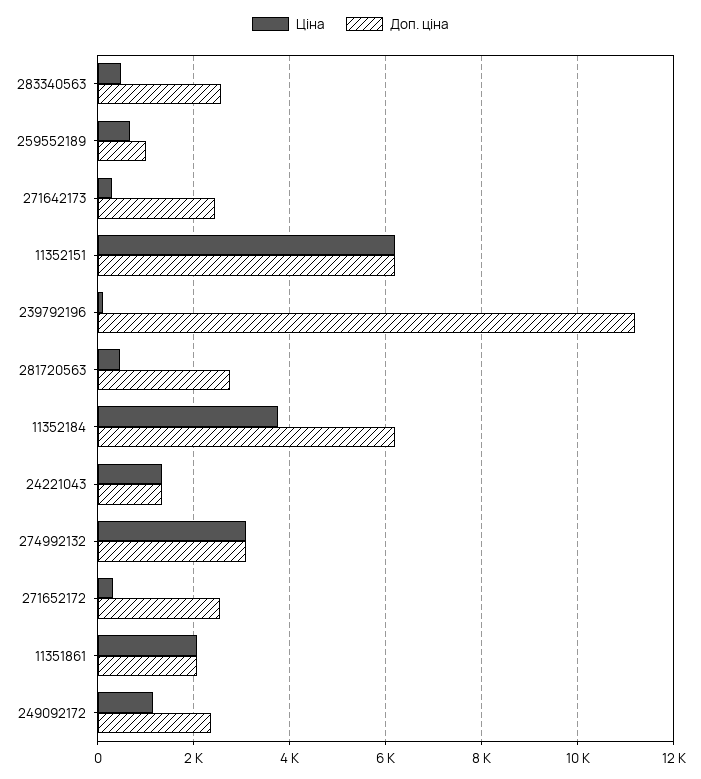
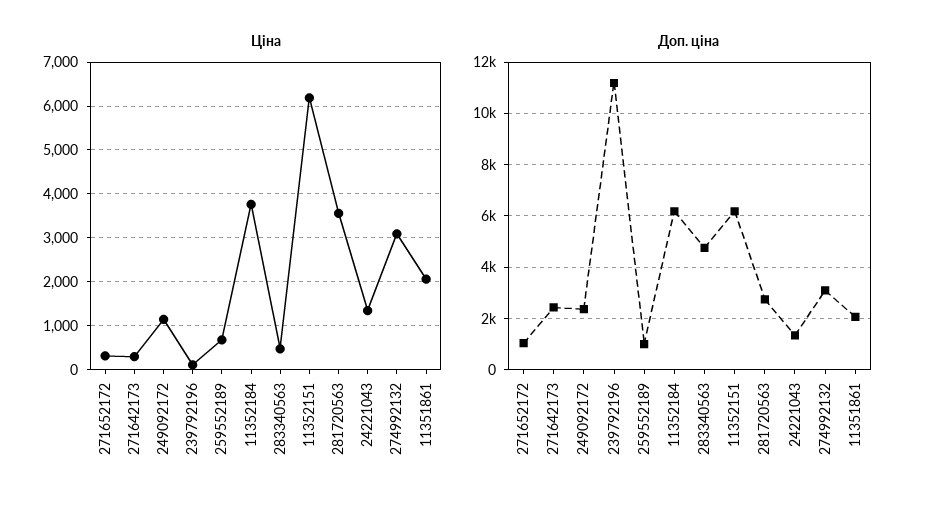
  {
    "Ціна": {
      "283340563": 400,
      "259552189": 600,
      "271642173": 400,
      "11352151": 6200,
      "239792196": 200,
-     "281720563": 400,
+     "281720563": 3600,
      "11352184": 3800,
      "24221043": 1400,
      "274992132": 3000,
      "271652172": 400,
      "11351861": 2000,
      "249092172": 1200
    },
    "Доп. ціна": {
-     "283340563": 2600,
+     "283340563": 4750,
      "259552189": 1000,
      "271642173": 2400,
      "11352151": 6200,
      "239792196": 11200,
      "281720563": 2800,
      "11352184": 6200,
      "24221043": 1400,
      "274992132": 3000,
-     "271652172": 2600,
+     "271652172": 1000,
      "11351861": 2000,
      "249092172": 2400
    }
  }

